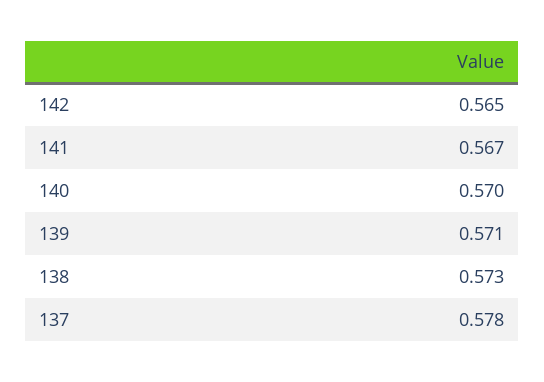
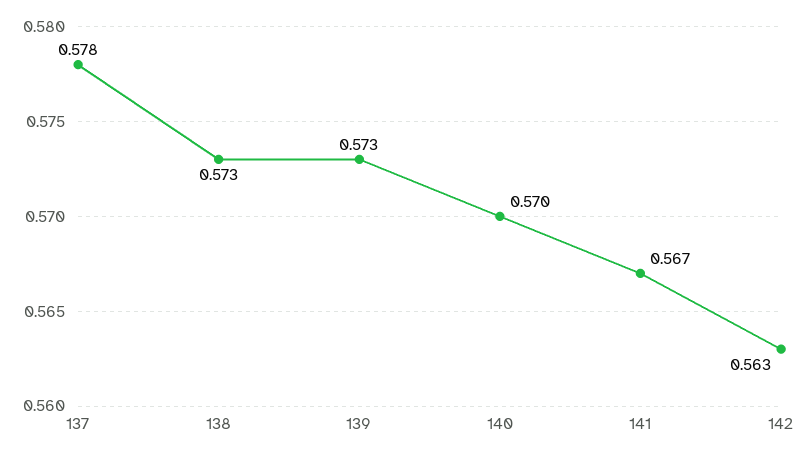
  {
-   "142": 0.565,
+   "142": 0.563,
    "141": 0.567,
    "140": 0.57,
-   "139": 0.571,
+   "139": 0.573,
    "138": 0.573,
    "137": 0.578
  }

